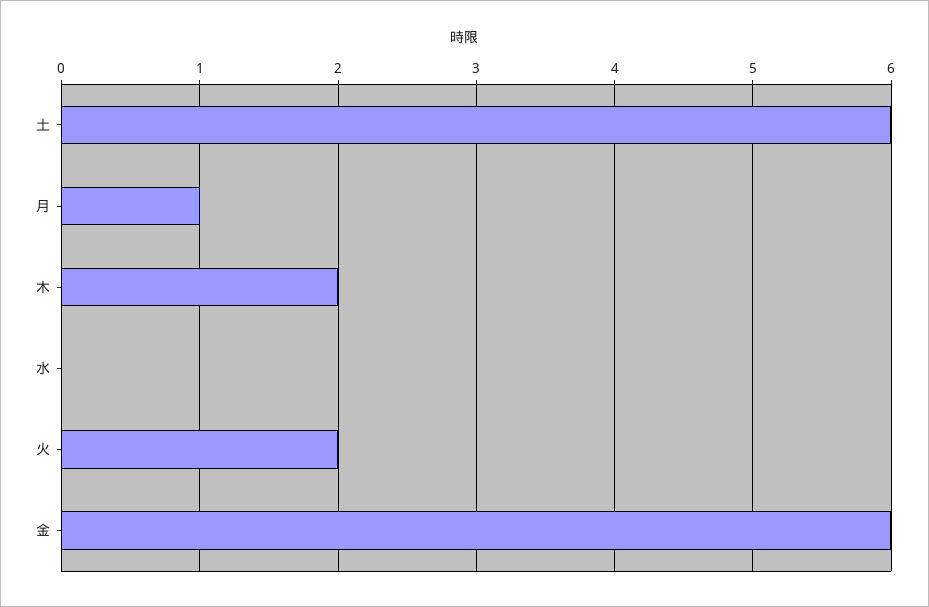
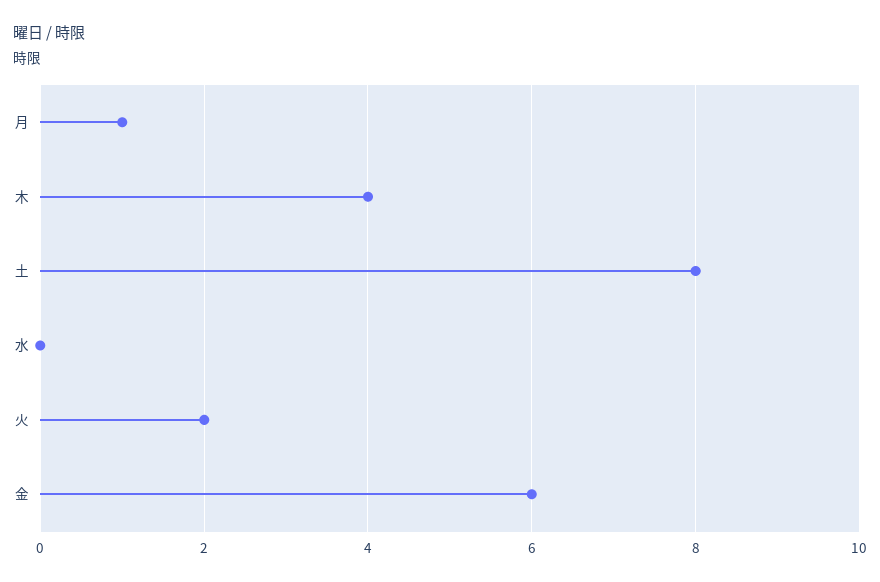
  {
-   "土": 6,
+   "土": 8,
    "月": 1,
-   "木": 2,
+   "木": 4,
    "水": 0,
    "火": 2,
    "金": 6
  }

